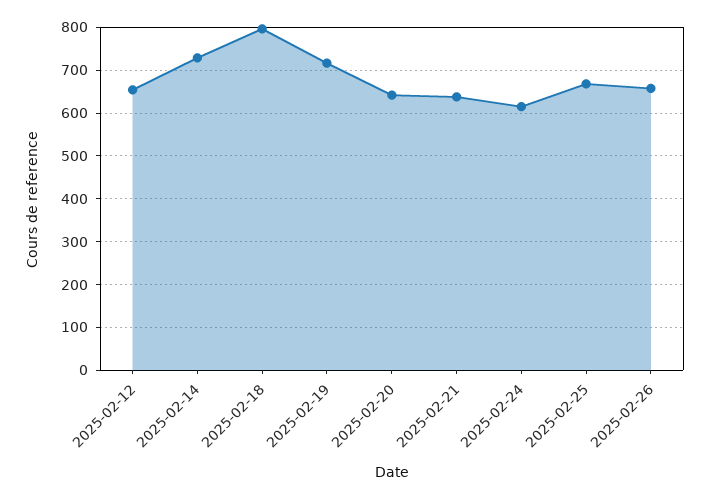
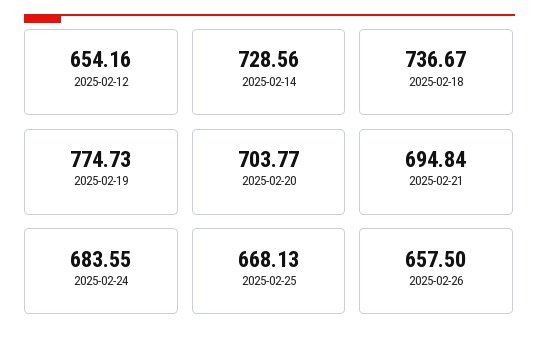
  {
    "2025-02-12": 654.16,
    "2025-02-14": 728.56,
-   "2025-02-18": 800,
+   "2025-02-18": 736.67,
-   "2025-02-19": 720,
+   "2025-02-19": 774.73,
-   "2025-02-20": 640,
+   "2025-02-20": 703.77,
-   "2025-02-21": 640,
+   "2025-02-21": 694.84,
-   "2025-02-24": 620,
+   "2025-02-24": 683.55,
    "2025-02-25": 668.13,
    "2025-02-26": 657.5
  }

